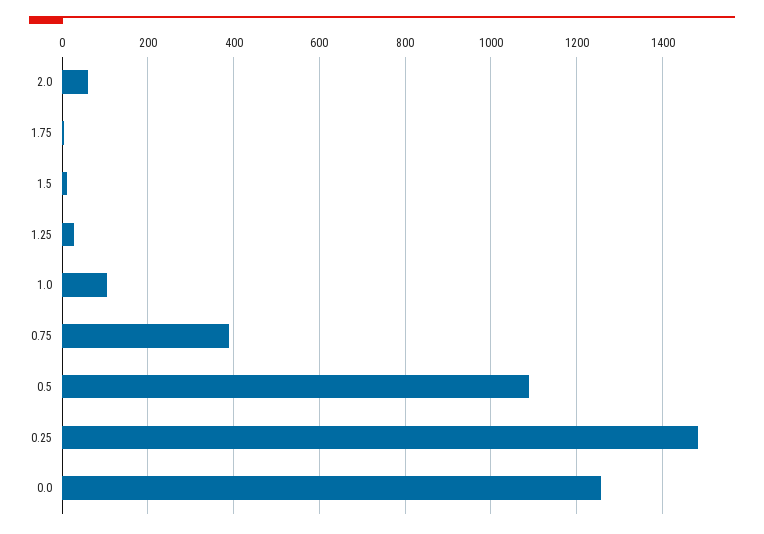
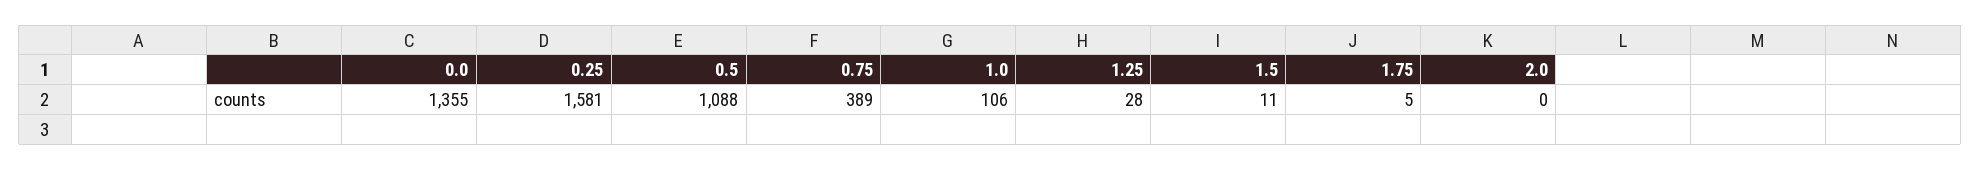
  {
-   "2.0": 60,
+   "2.0": 0,
    "1.75": 5,
    "1.5": 11,
    "1.25": 28,
    "1.0": 106,
    "0.75": 389,
    "0.5": 1088,
-   "0.25": 1480,
+   "0.25": 1581,
-   "0.0": 1260
+   "0.0": 1355
  }

